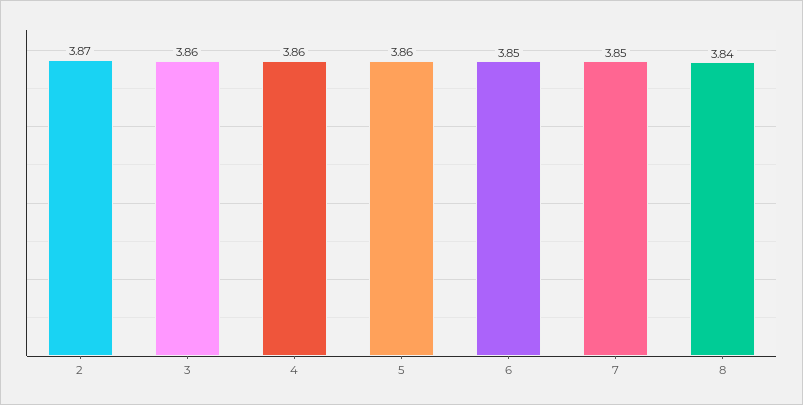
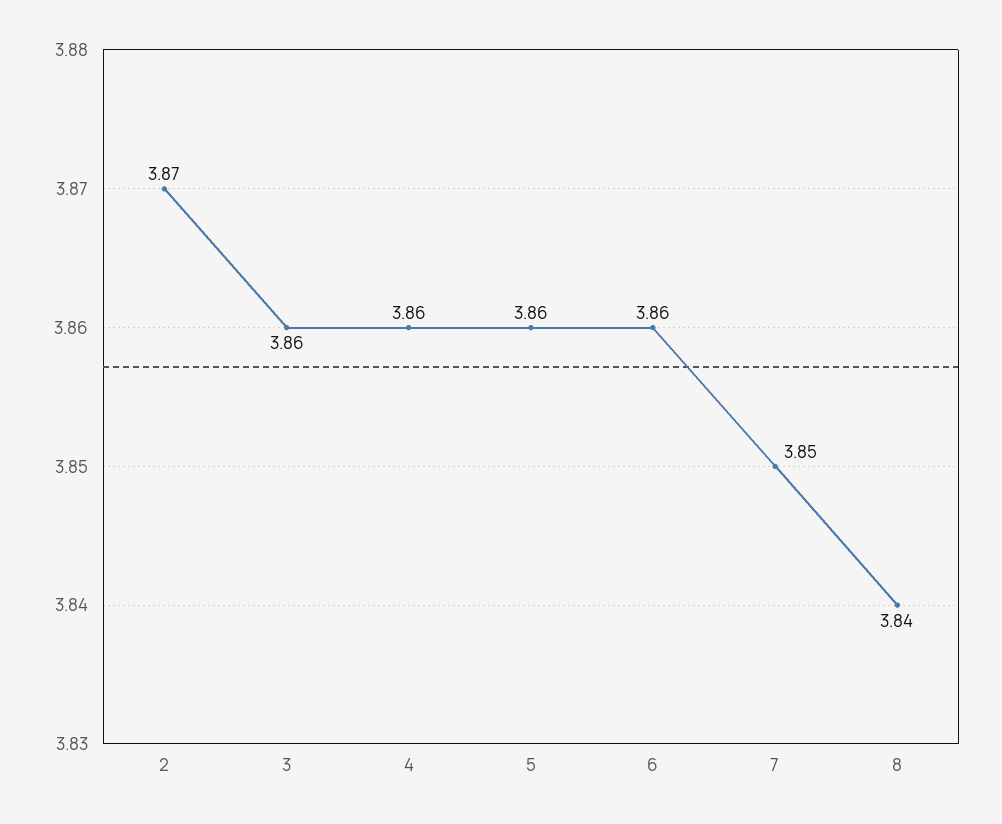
  {
    "2": 3.87,
    "3": 3.86,
    "4": 3.86,
    "5": 3.86,
-   "6": 3.85,
+   "6": 3.86,
    "7": 3.85,
    "8": 3.84
  }

